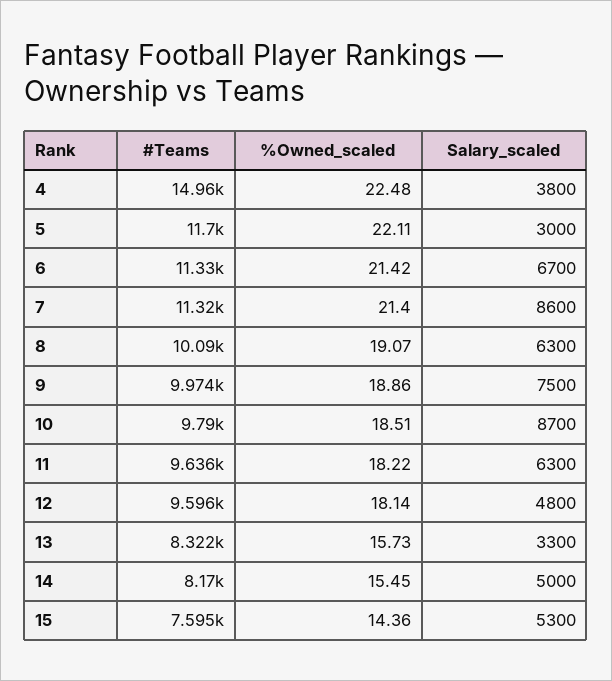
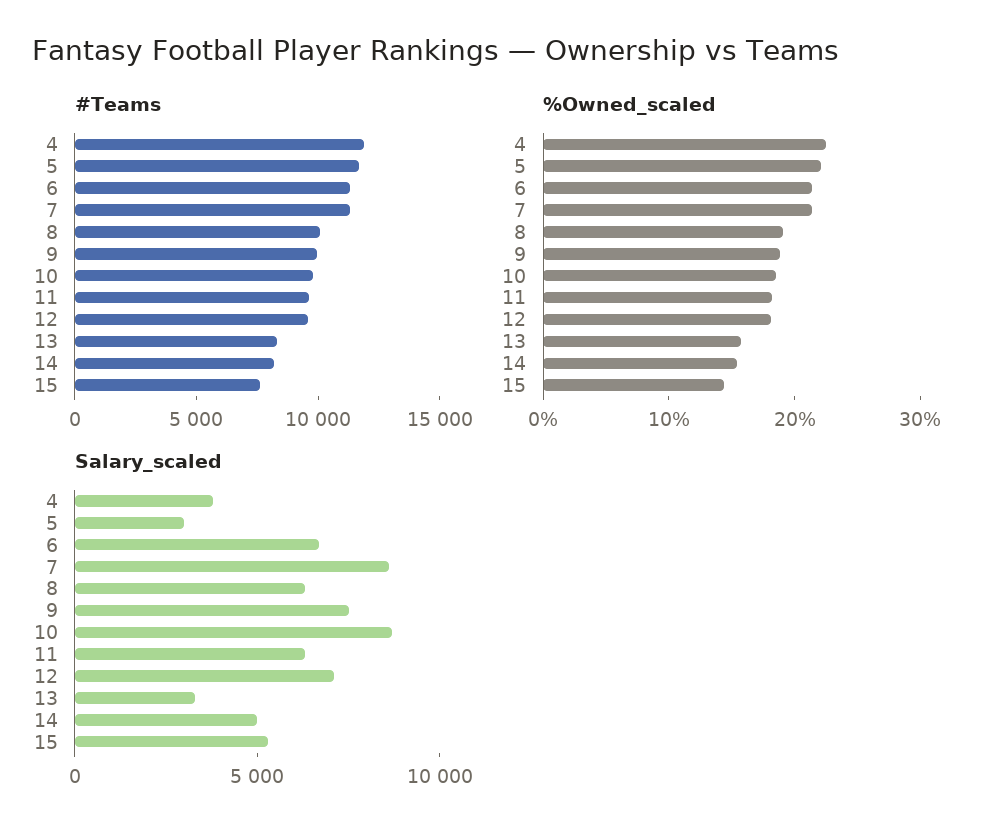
  {
    "#Teams": {
-     "4": 14960,
+     "4": 12000,
      "5": 11700,
      "6": 11330,
      "7": 11320,
      "8": 10090,
      "9": 9974,
      "10": 9790,
      "11": 9636,
      "12": 9596,
      "13": 8322,
      "14": 8170,
      "15": 7595
    },
    "%Owned_scaled": {
      "4": 22.48,
      "5": 22.11,
      "6": 21.42,
      "7": 21.4,
      "8": 19.07,
      "9": 18.86,
      "10": 18.51,
      "11": 18.22,
      "12": 18.14,
      "13": 15.73,
      "14": 15.45,
      "15": 14.36
    },
    "Salary_scaled": {
      "4": 3800,
      "5": 3000,
      "6": 6700,
      "7": 8600,
      "8": 6300,
      "9": 7500,
      "10": 8700,
      "11": 6300,
-     "12": 4800,
+     "12": 7000,
      "13": 3300,
      "14": 5000,
      "15": 5300
    }
  }

